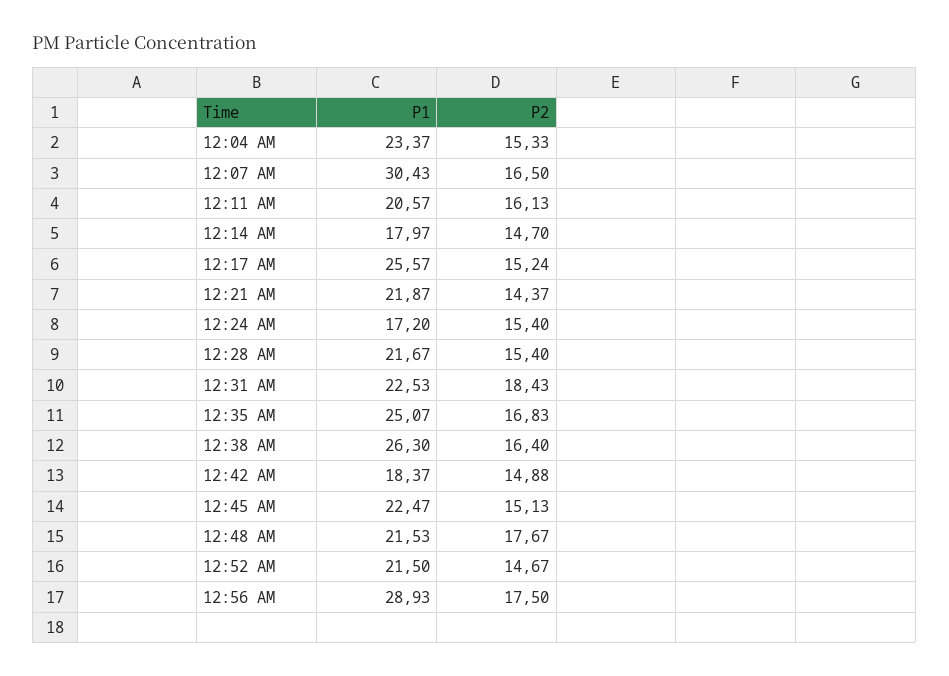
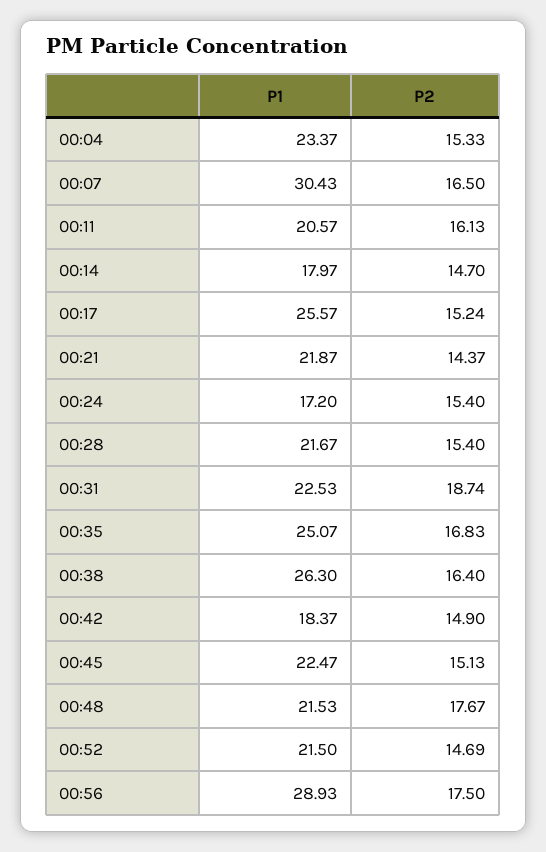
  {
    "P1": {
      "12:04 AM": 23.37,
      "12:07 AM": 30.43,
      "12:11 AM": 20.57,
      "12:14 AM": 17.97,
      "12:17 AM": 25.57,
      "12:21 AM": 21.87,
      "12:24 AM": 17.2,
      "12:28 AM": 21.67,
      "12:31 AM": 22.53,
      "12:35 AM": 25.07,
      "12:38 AM": 26.3,
      "12:42 AM": 18.37,
      "12:45 AM": 22.47,
      "12:48 AM": 21.53,
      "12:52 AM": 21.5,
      "12:56 AM": 28.93
    },
    "P2": {
      "12:04 AM": 15.33,
      "12:07 AM": 16.5,
      "12:11 AM": 16.13,
      "12:14 AM": 14.7,
      "12:17 AM": 15.24,
      "12:21 AM": 14.37,
      "12:24 AM": 15.4,
      "12:28 AM": 15.4,
-     "12:31 AM": 18.43,
+     "12:31 AM": 18.74,
      "12:35 AM": 16.83,
      "12:38 AM": 16.4,
-     "12:42 AM": 14.88,
+     "12:42 AM": 14.9,
      "12:45 AM": 15.13,
      "12:48 AM": 17.67,
-     "12:52 AM": 14.67,
+     "12:52 AM": 14.69,
      "12:56 AM": 17.5
    }
  }

